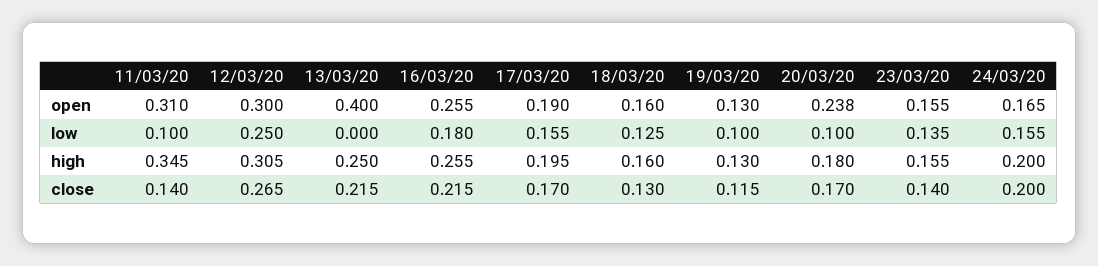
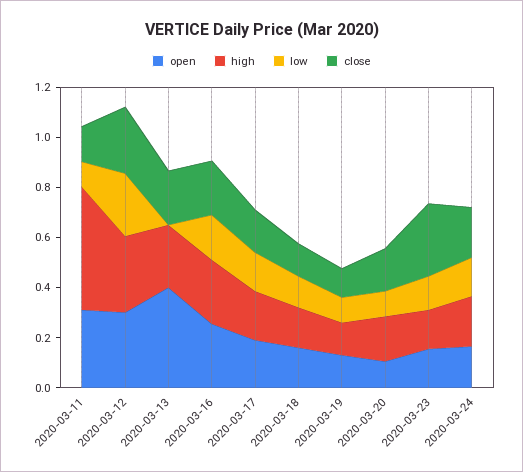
  {
    "open": {
      "11/03/20": 0.31,
      "12/03/20": 0.3,
      "13/03/20": 0.4,
      "16/03/20": 0.255,
      "17/03/20": 0.19,
      "18/03/20": 0.16,
      "19/03/20": 0.13,
-     "20/03/20": 0.238,
+     "20/03/20": 0.1,
      "23/03/20": 0.155,
      "24/03/20": 0.165
    },
    "low": {
      "11/03/20": 0.1,
      "12/03/20": 0.25,
      "13/03/20": 0,
      "16/03/20": 0.18,
      "17/03/20": 0.155,
      "18/03/20": 0.125,
      "19/03/20": 0.1,
      "20/03/20": 0.1,
      "23/03/20": 0.135,
      "24/03/20": 0.155
    },
    "high": {
-     "11/03/20": 0.345,
+     "11/03/20": 0.5,
      "12/03/20": 0.305,
      "13/03/20": 0.25,
      "16/03/20": 0.255,
      "17/03/20": 0.195,
      "18/03/20": 0.16,
      "19/03/20": 0.13,
      "20/03/20": 0.18,
      "23/03/20": 0.155,
      "24/03/20": 0.2
    },
    "close": {
      "11/03/20": 0.14,
      "12/03/20": 0.265,
      "13/03/20": 0.215,
      "16/03/20": 0.215,
      "17/03/20": 0.17,
      "18/03/20": 0.13,
      "19/03/20": 0.115,
      "20/03/20": 0.17,
-     "23/03/20": 0.14,
+     "23/03/20": 0.3,
      "24/03/20": 0.2
    }
  }

